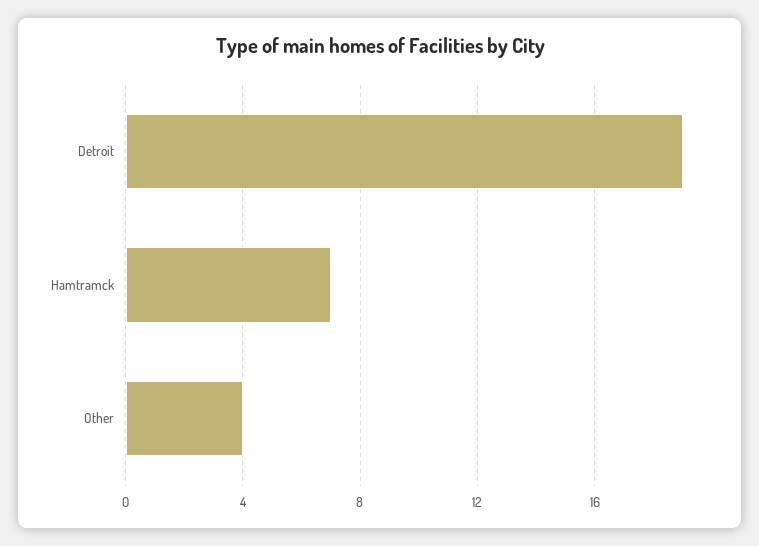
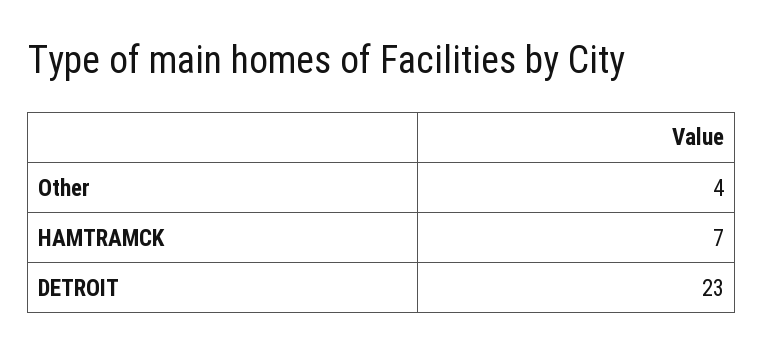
  {
-   "Detroit": 19,
+   "Detroit": 23,
    "Hamtramck": 7,
    "Other": 4
  }

